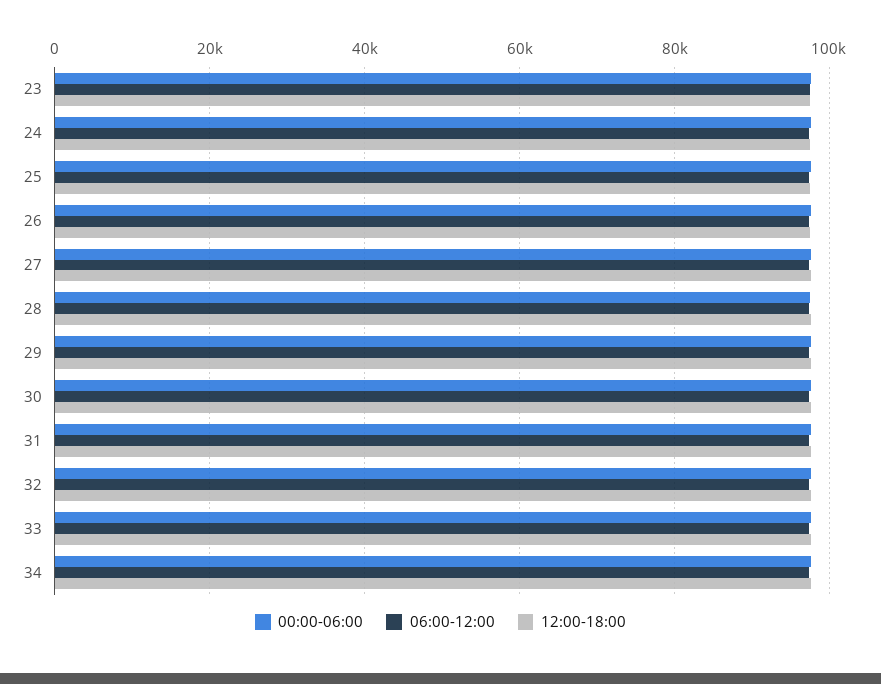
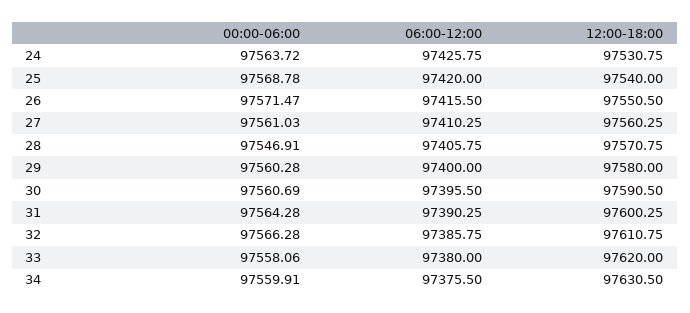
  {
    "00:00-06:00": {
-     "23": 98000,
      "24": 97563.72,
      "25": 97568.78,
      "26": 97571.47,
      "27": 97561.03,
      "28": 97546.91,
      "29": 97560.28,
      "30": 97560.69,
      "31": 97564.28,
      "32": 97566.28,
      "33": 97558.06,
      "34": 97559.91
    },
    "06:00-12:00": {
-     "23": 98000,
      "24": 97425.75,
      "25": 97420,
      "26": 97415.5,
      "27": 97410.25,
      "28": 97405.75,
      "29": 97400,
      "30": 97395.5,
      "31": 97390.25,
      "32": 97385.75,
      "33": 97380,
      "34": 97375.5
    },
    "12:00-18:00": {
-     "23": 98000,
      "24": 97530.75,
      "25": 97540,
      "26": 97550.5,
      "27": 97560.25,
      "28": 97570.75,
      "29": 97580,
      "30": 97590.5,
      "31": 97600.25,
      "32": 97610.75,
      "33": 97620,
      "34": 97630.5
    }
  }

